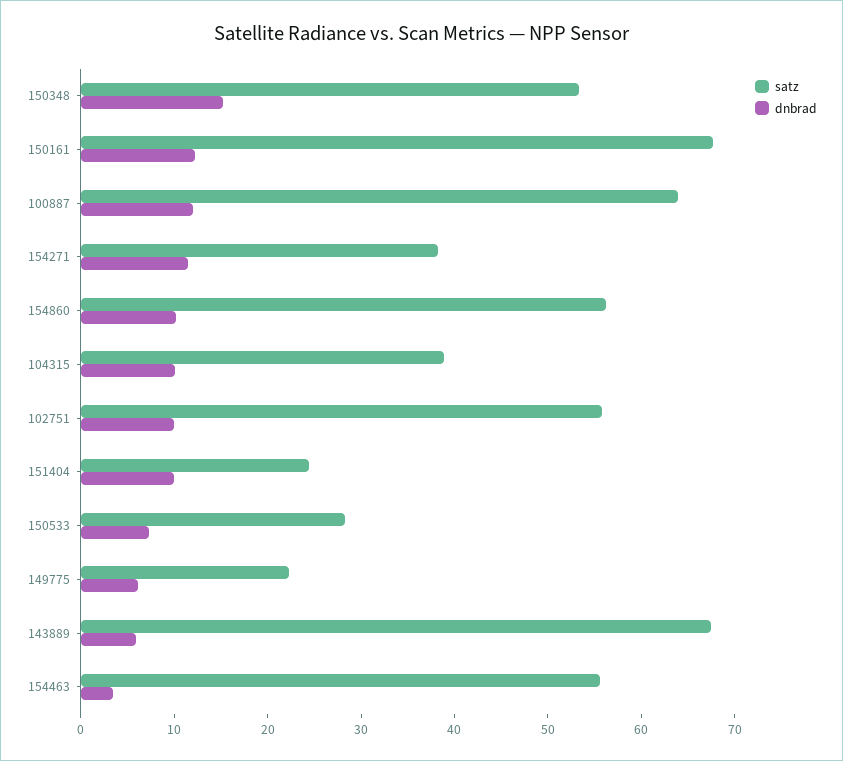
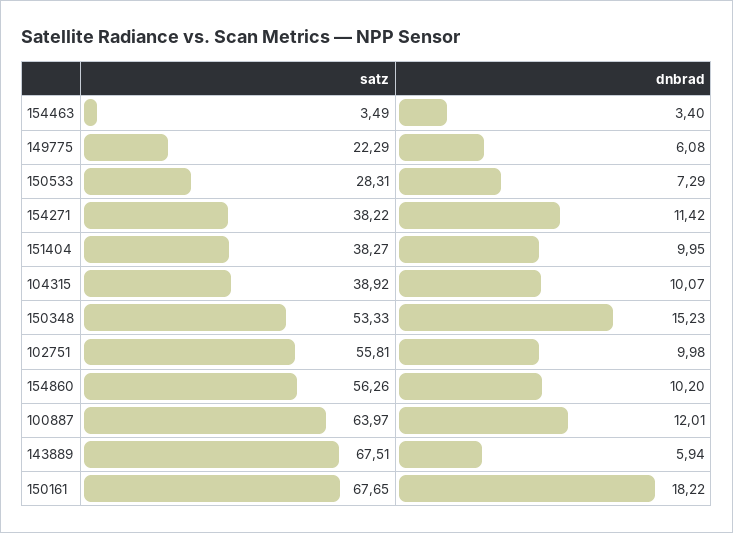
  {
    "satz": {
      "150348": 53.33,
      "150161": 67.65,
      "100887": 63.97,
      "154271": 38.22,
      "154860": 56.26,
      "104315": 38.92,
      "102751": 55.81,
-     "151404": 24,
+     "151404": 38.27,
      "150533": 28.31,
      "149775": 22.29,
      "143889": 67.51,
-     "154463": 56
+     "154463": 3.49
    },
    "dnbrad": {
      "150348": 15.23,
-     "150161": 12,
+     "150161": 18.22,
      "100887": 12.01,
      "154271": 11.42,
      "154860": 10.2,
      "104315": 10.07,
      "102751": 9.98,
      "151404": 9.95,
      "150533": 7.29,
      "149775": 6.08,
      "143889": 5.94,
      "154463": 3.4
    }
  }

